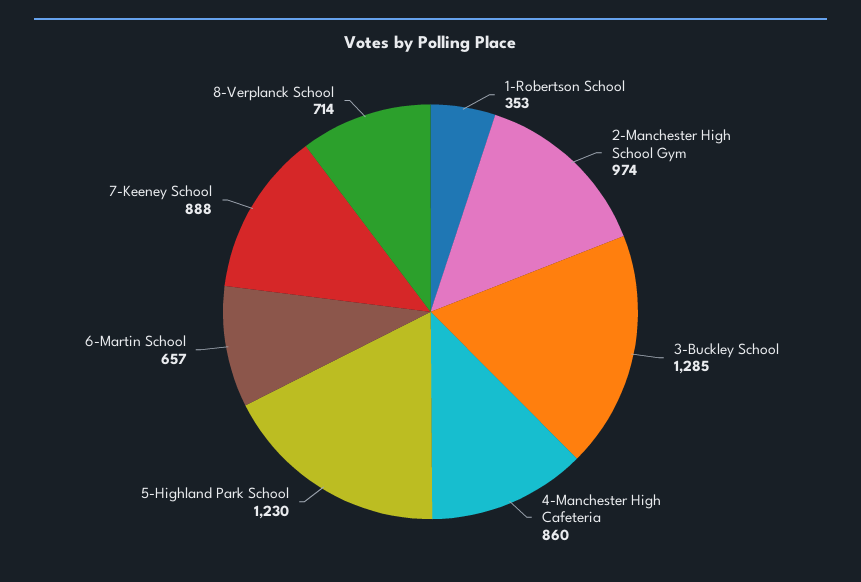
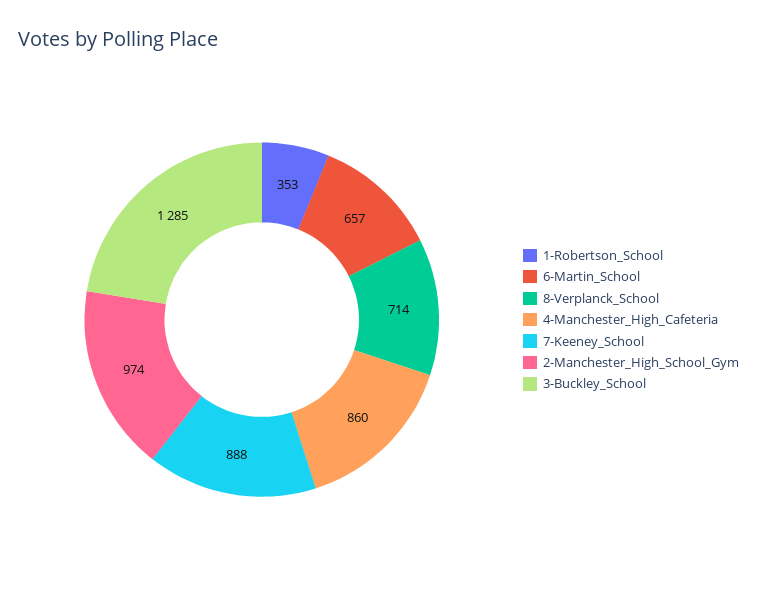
  {
    "1-Robertson School": 353,
    "2-Manchester High School Gym": 974,
    "3-Buckley School": 1285,
    "4-Manchester High Cafeteria": 860,
-   "5-Highland Park School": 1230,
    "6-Martin School": 657,
    "7-Keeney School": 888,
    "8-Verplanck School": 714
  }

